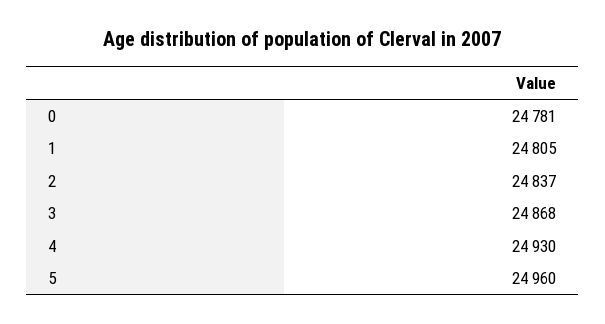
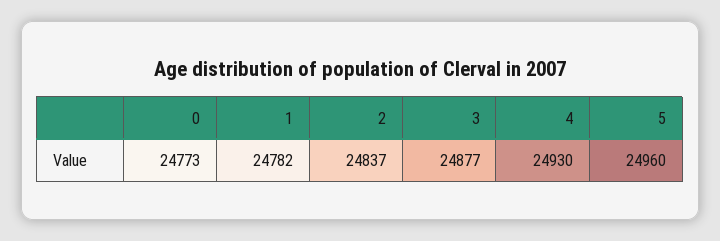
  {
-   "0": 24781,
+   "0": 24773,
-   "1": 24805,
+   "1": 24782,
    "2": 24837,
-   "3": 24868,
+   "3": 24877,
    "4": 24930,
    "5": 24960
  }

